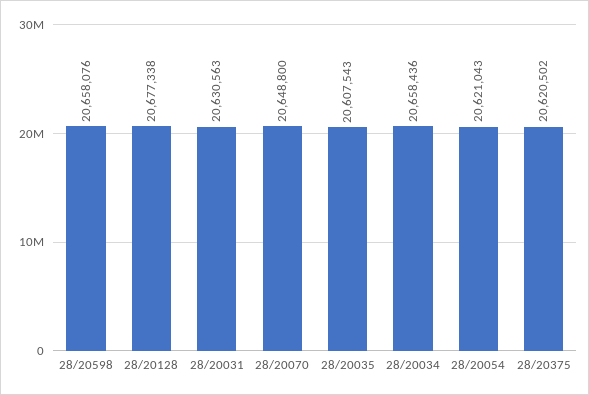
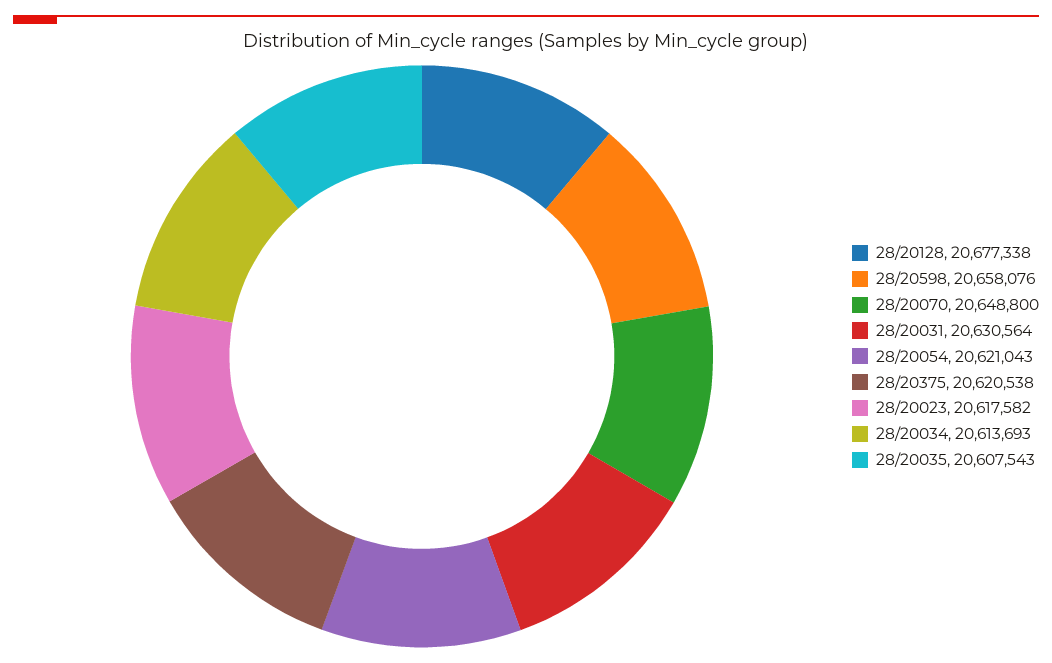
  {
    "28/20598": 20658076,
    "28/20128": 20677338,
-   "28/20031": 20630563,
+   "28/20031": 20630564,
    "28/20070": 20648800,
    "28/20035": 20607543,
-   "28/20034": 20658436,
+   "28/20034": 20613693,
    "28/20054": 20621043,
-   "28/20375": 20620502
+   "28/20375": 20620538,
+   "28/20023": 20617582
  }

